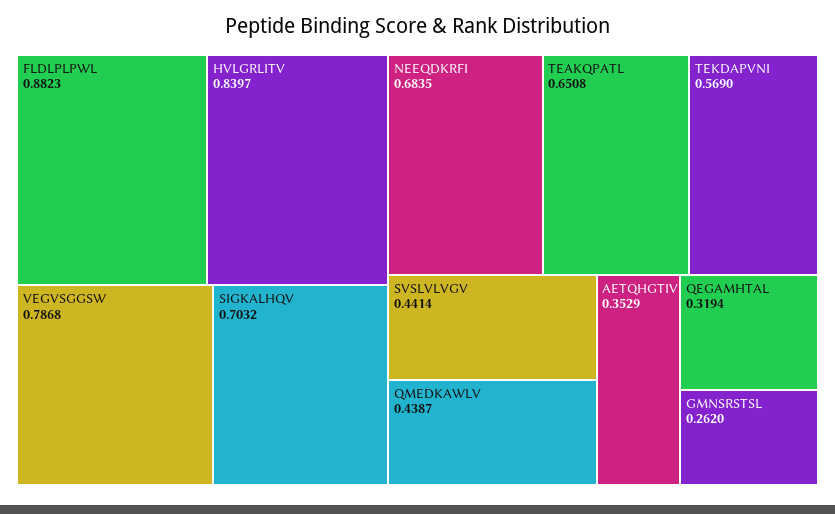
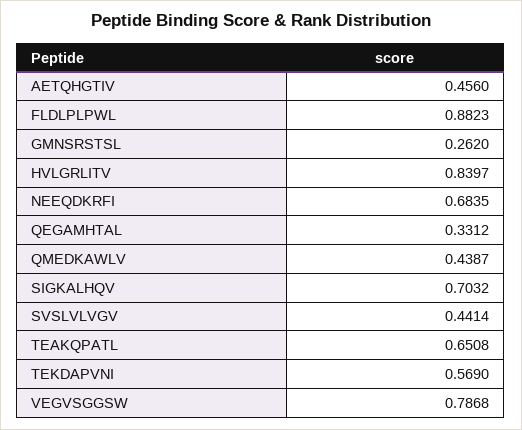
  {
    "FLDLPLPWL": 0.8823,
    "HVLGRLITV": 0.8397,
    "VEGVSGGSW": 0.7868,
    "SIGKALHQV": 0.7032,
    "NEEQDKRFI": 0.6835,
    "TEAKQPATL": 0.6508,
    "TEKDAPVNI": 0.569,
    "SVSLVLVGV": 0.4414,
    "QMEDKAWLV": 0.4387,
-   "AETQHGTIV": 0.3529,
+   "AETQHGTIV": 0.456,
-   "QEGAMHTAL": 0.3194,
+   "QEGAMHTAL": 0.3312,
    "GMNSRSTSL": 0.262
  }

